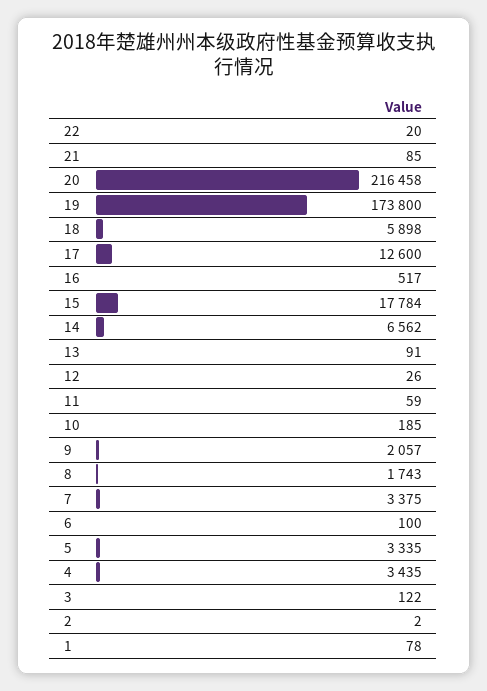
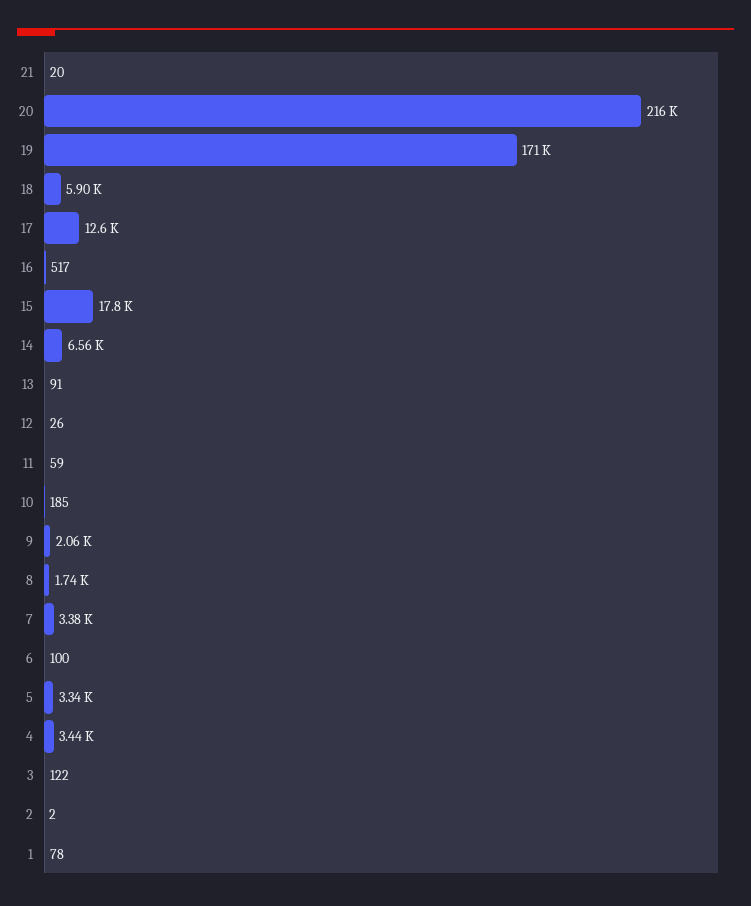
  {
-   "22": 20,
-   "21": 85,
+   "21": 20,
    "20": 216458,
-   "19": 173800,
+   "19": 171000,
    "18": 5898,
    "17": 12600,
    "16": 517,
    "15": 17784,
    "14": 6562,
    "13": 91,
    "12": 26,
    "11": 59,
    "10": 185,
    "9": 2057,
    "8": 1743,
    "7": 3375,
    "6": 100,
    "5": 3335,
    "4": 3435,
    "3": 122,
    "2": 2,
    "1": 78
  }

